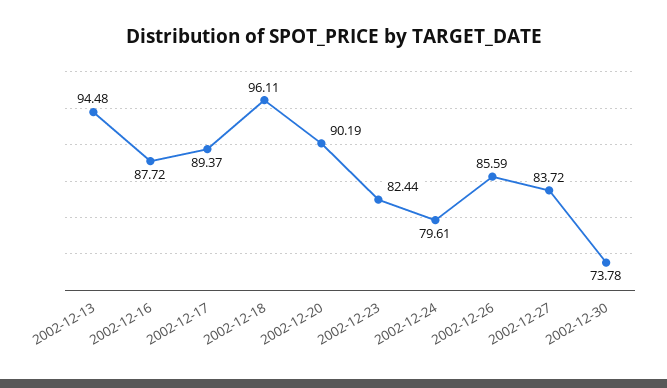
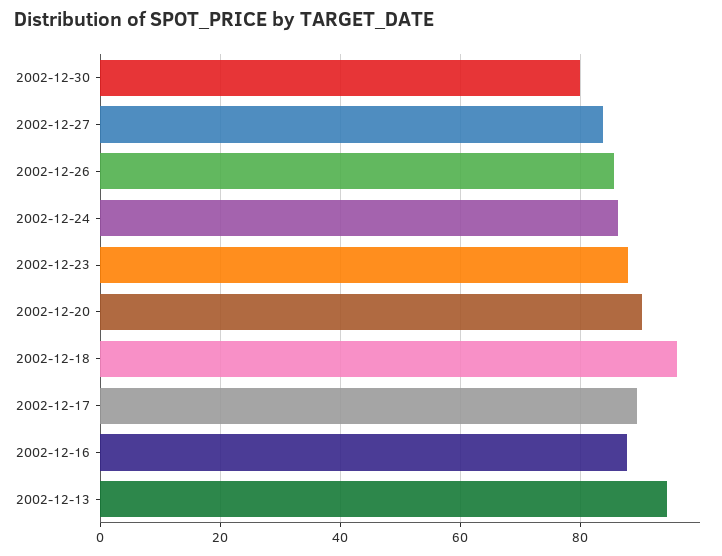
  {
    "2002-12-13": 94.48,
    "2002-12-16": 87.72,
    "2002-12-17": 89.37,
    "2002-12-18": 96.11,
    "2002-12-20": 90.19,
-   "2002-12-23": 82.44,
+   "2002-12-23": 88,
-   "2002-12-24": 79.61,
+   "2002-12-24": 86,
    "2002-12-26": 85.59,
    "2002-12-27": 83.72,
-   "2002-12-30": 73.78
+   "2002-12-30": 80
  }

